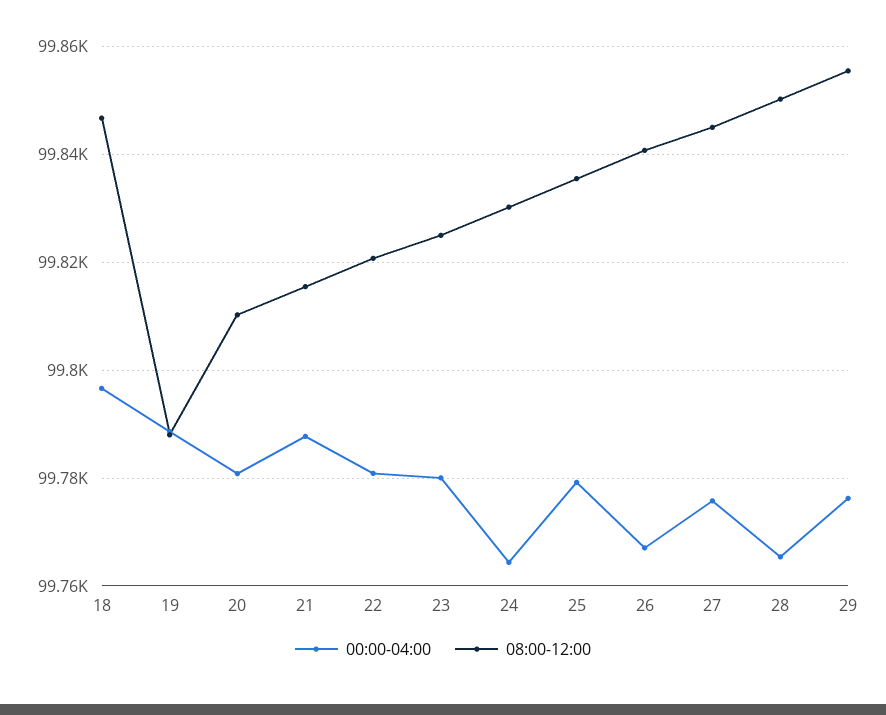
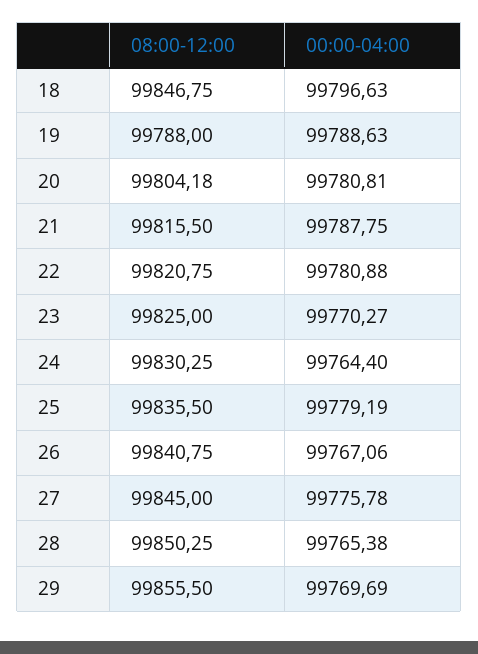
  {
    "00:00-04:00": {
      "18": 99796.63,
      "19": 99788.63,
      "20": 99780.81,
      "21": 99787.75,
      "22": 99780.88,
-     "23": 99780,
+     "23": 99770.27,
      "24": 99764.4,
      "25": 99779.19,
      "26": 99767.06,
      "27": 99775.78,
      "28": 99765.38,
-     "29": 99776
+     "29": 99769.69
    },
    "08:00-12:00": {
      "18": 99846.75,
      "19": 99788,
-     "20": 99810,
+     "20": 99804.18,
      "21": 99815.5,
      "22": 99820.75,
      "23": 99825,
      "24": 99830.25,
      "25": 99835.5,
      "26": 99840.75,
      "27": 99845,
      "28": 99850.25,
      "29": 99855.5
    }
  }

